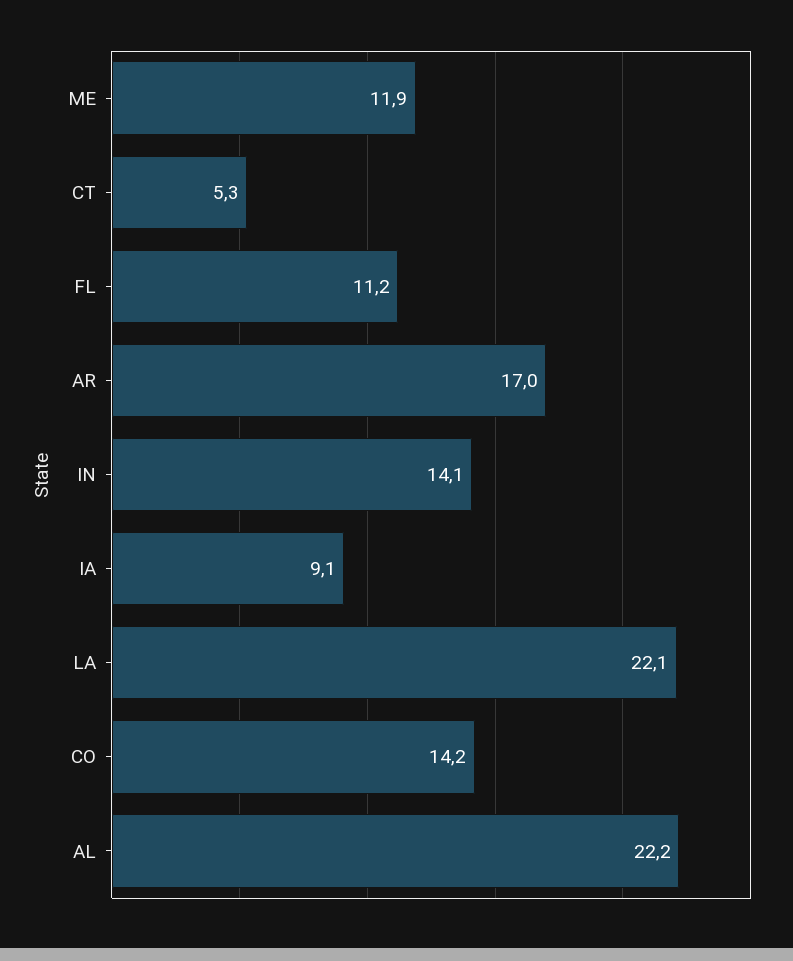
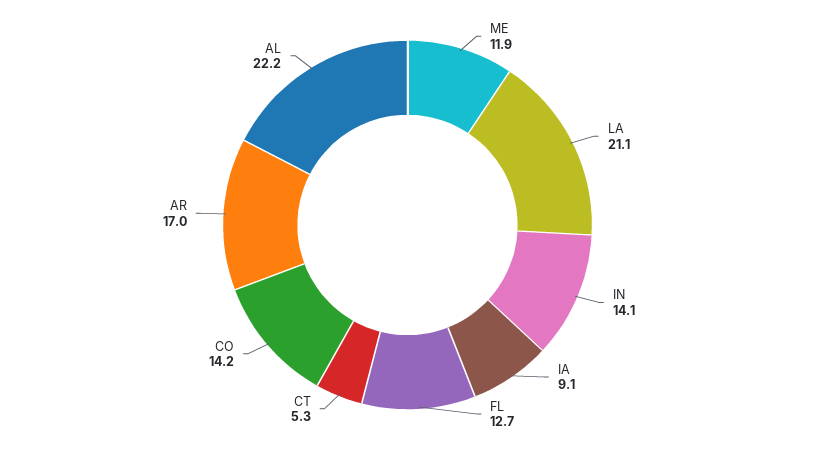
  {
    "ME": 11.9,
    "CT": 5.3,
-   "FL": 11.2,
+   "FL": 12.7,
    "AR": 17,
    "IN": 14.1,
    "IA": 9.1,
-   "LA": 22.1,
+   "LA": 21.1,
    "CO": 14.2,
    "AL": 22.2
  }

